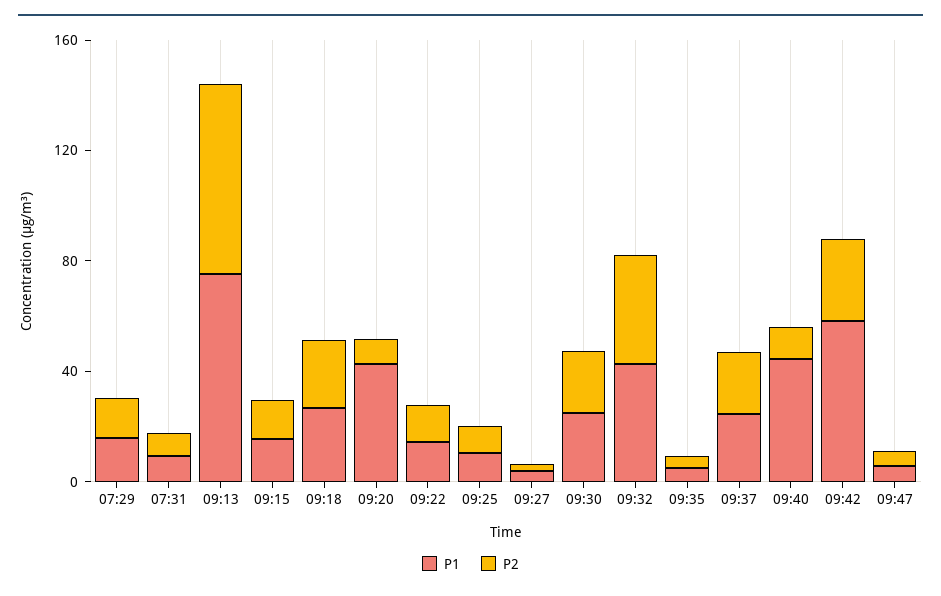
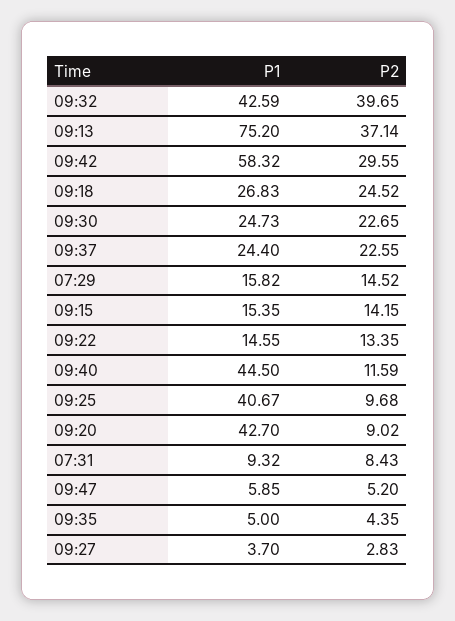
  {
    "P1": {
      "07:29": 15.82,
      "07:31": 9.32,
      "09:13": 75.2,
      "09:15": 15.35,
      "09:18": 26.83,
      "09:20": 42.7,
      "09:22": 14.55,
-     "09:25": 10,
+     "09:25": 40.67,
      "09:27": 3.7,
      "09:30": 24.73,
      "09:32": 42.59,
      "09:35": 5,
      "09:37": 24.4,
      "09:40": 44.5,
      "09:42": 58.32,
      "09:47": 5.85
    },
    "P2": {
      "07:29": 14.52,
      "07:31": 8.43,
-     "09:13": 70,
+     "09:13": 37.14,
      "09:15": 14.15,
      "09:18": 24.52,
      "09:20": 9.02,
      "09:22": 13.35,
      "09:25": 9.68,
      "09:27": 2.83,
      "09:30": 22.65,
      "09:32": 39.65,
      "09:35": 4.35,
      "09:37": 22.55,
      "09:40": 11.59,
      "09:42": 29.55,
      "09:47": 5.2
    }
  }

